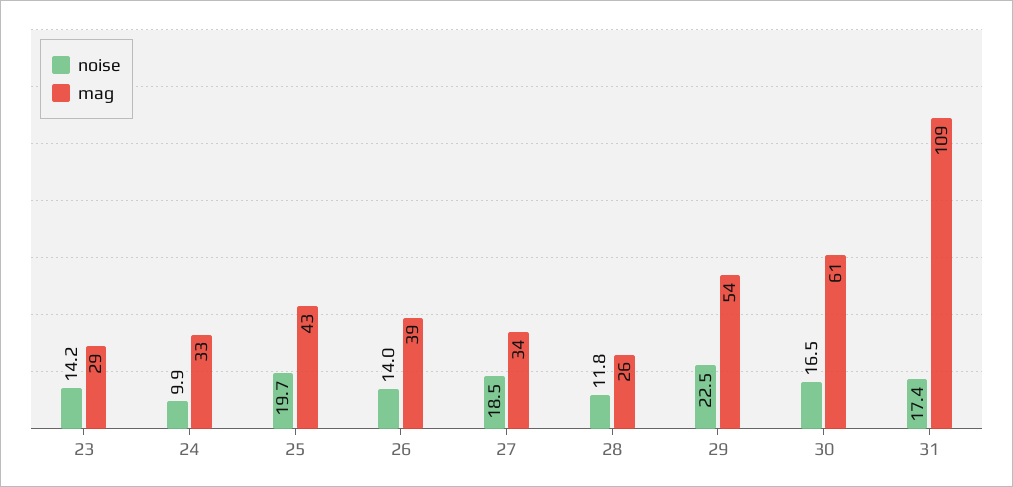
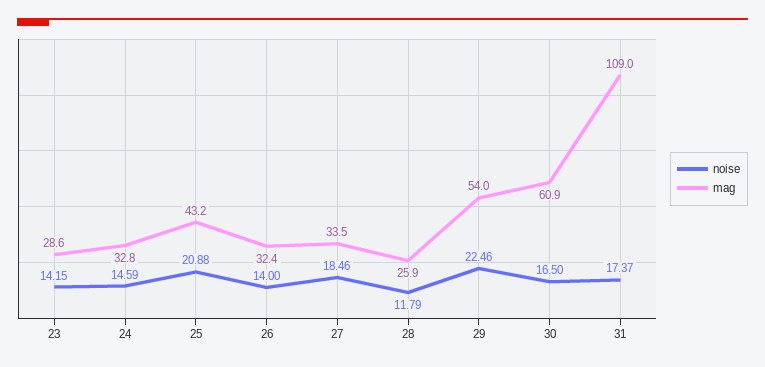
  {
    "noise": {
      "23": 14.15,
-     "24": 9.9,
+     "24": 14.59,
-     "25": 19.7,
+     "25": 20.88,
      "26": 14,
      "27": 18.46,
      "28": 11.79,
      "29": 22.46,
      "30": 16.5,
      "31": 17.37
    },
    "mag": {
      "23": 28.6,
      "24": 32.8,
      "25": 43.2,
-     "26": 39,
+     "26": 32.4,
      "27": 33.5,
      "28": 25.9,
      "29": 54,
      "30": 60.9,
      "31": 109
    }
  }

